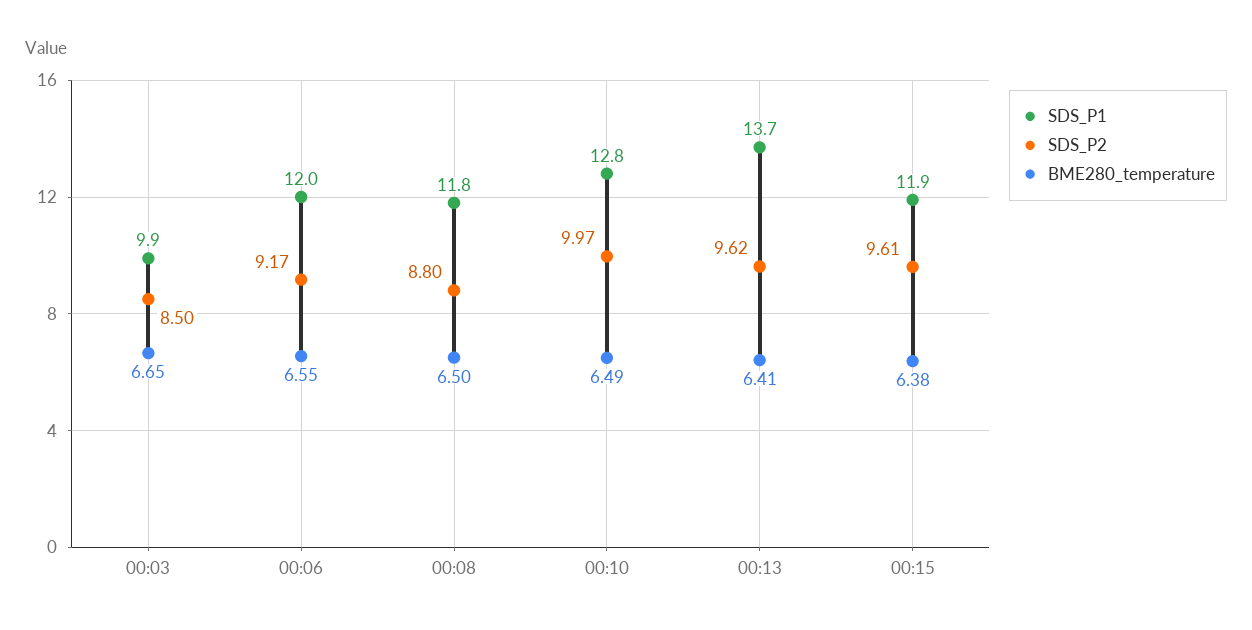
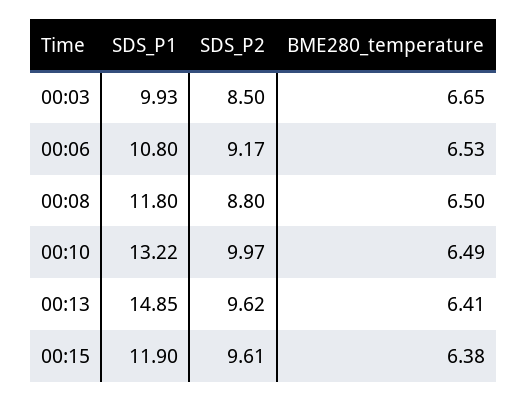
  {
    "SDS_P1": {
      "00:03": 9.93,
-     "00:06": 12,
+     "00:06": 10.8,
      "00:08": 11.8,
-     "00:10": 12.8,
+     "00:10": 13.22,
-     "00:13": 13.7,
+     "00:13": 14.85,
      "00:15": 11.9
    },
    "SDS_P2": {
      "00:03": 8.5,
      "00:06": 9.17,
      "00:08": 8.8,
      "00:10": 9.97,
      "00:13": 9.62,
      "00:15": 9.61
    },
    "BME280_temperature": {
      "00:03": 6.65,
-     "00:06": 6.55,
+     "00:06": 6.53,
      "00:08": 6.5,
      "00:10": 6.49,
      "00:13": 6.41,
      "00:15": 6.38
    }
  }

